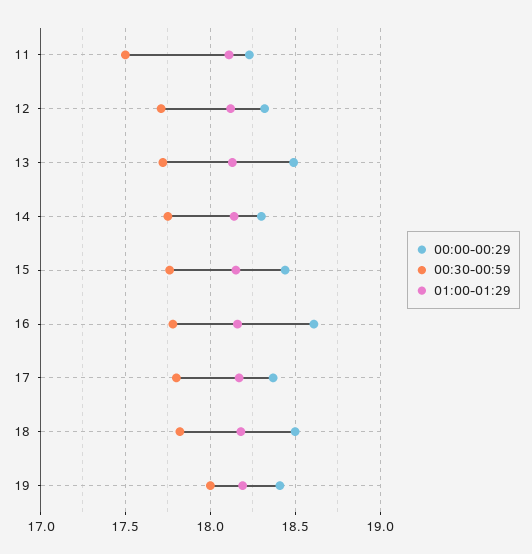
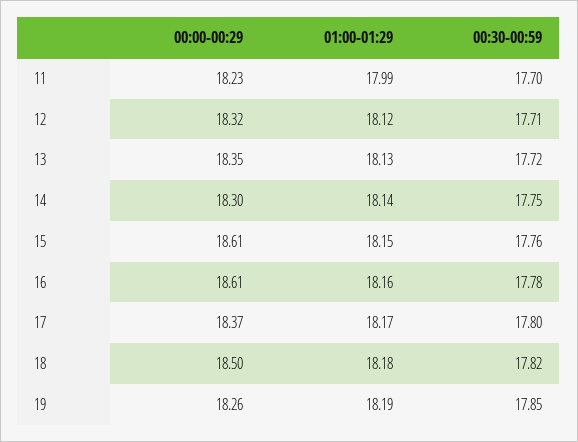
  {
    "00:00-00:29": {
      "11": 18.23,
      "12": 18.32,
-     "13": 18.5,
+     "13": 18.35,
      "14": 18.3,
-     "15": 18.45,
+     "15": 18.61,
      "16": 18.61,
      "17": 18.37,
      "18": 18.5,
-     "19": 18.4
+     "19": 18.26
    },
    "00:30-00:59": {
-     "11": 17.5,
+     "11": 17.7,
      "12": 17.71,
      "13": 17.72,
      "14": 17.75,
      "15": 17.76,
      "16": 17.78,
      "17": 17.8,
      "18": 17.82,
-     "19": 18
+     "19": 17.85
    },
    "01:00-01:29": {
-     "11": 18.1,
+     "11": 17.99,
      "12": 18.12,
      "13": 18.13,
      "14": 18.14,
      "15": 18.15,
      "16": 18.16,
      "17": 18.17,
      "18": 18.18,
      "19": 18.19
    }
  }

